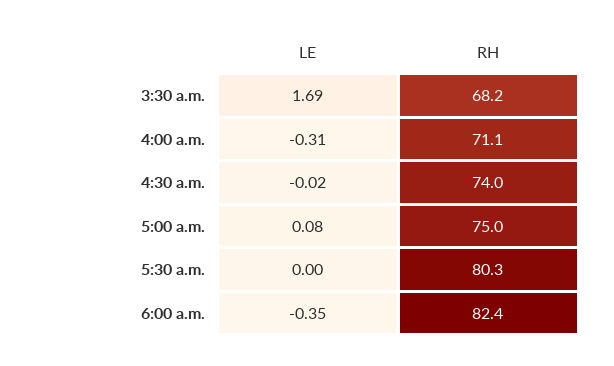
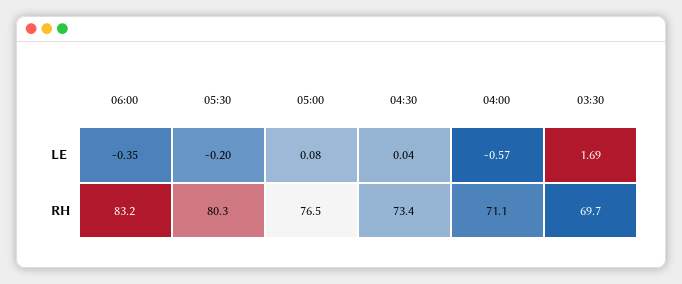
  {
    "LE": {
      "3:30 a.m.": 1.69,
-     "4:00 a.m.": -0.31,
+     "4:00 a.m.": -0.57,
-     "4:30 a.m.": -0.02,
+     "4:30 a.m.": 0.04,
      "5:00 a.m.": 0.08,
-     "5:30 a.m.": 0,
+     "5:30 a.m.": -0.2,
      "6:00 a.m.": -0.35
    },
    "RH": {
-     "3:30 a.m.": 68.2,
+     "3:30 a.m.": 69.7,
      "4:00 a.m.": 71.1,
-     "4:30 a.m.": 74,
+     "4:30 a.m.": 73.4,
-     "5:00 a.m.": 75,
+     "5:00 a.m.": 76.5,
      "5:30 a.m.": 80.3,
-     "6:00 a.m.": 82.4
+     "6:00 a.m.": 83.2
    }
  }

